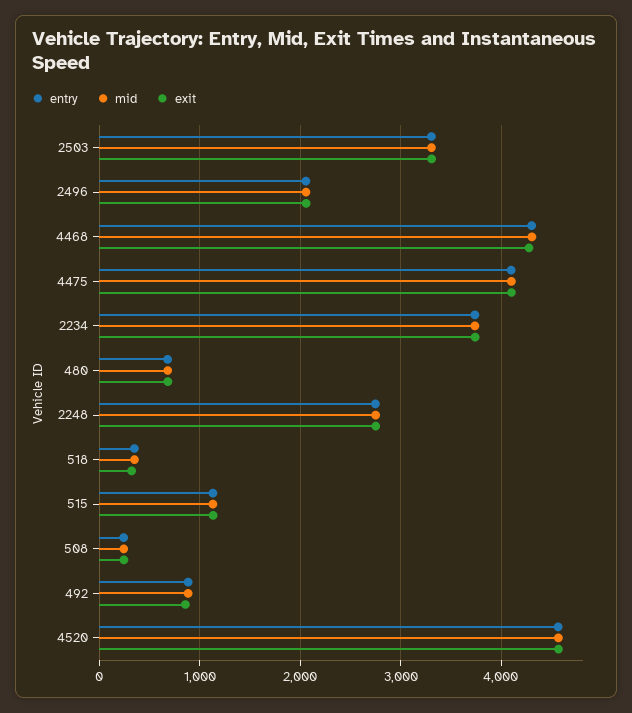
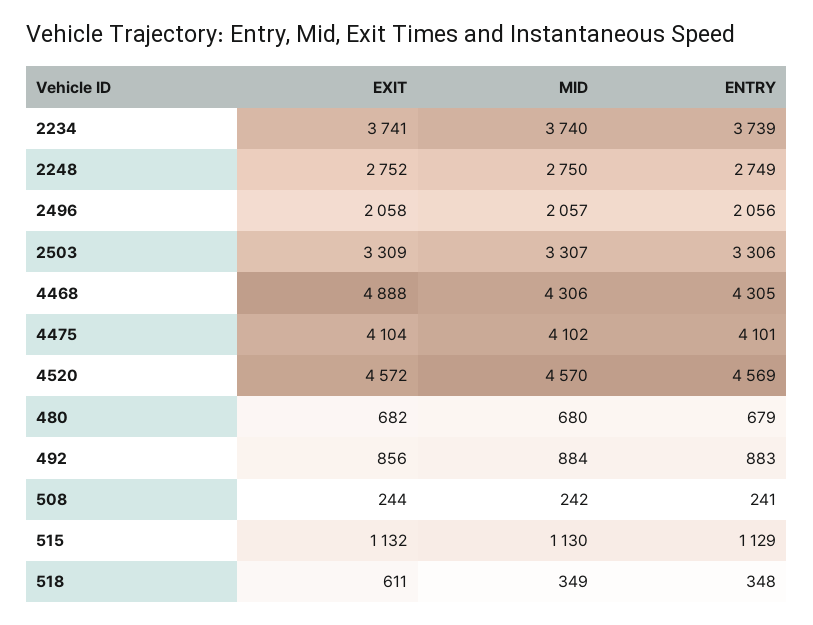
  {
    "entry": {
      "2503": 3306,
      "2496": 2056,
      "4468": 4305,
      "4475": 4101,
      "2234": 3739,
      "480": 679,
      "2248": 2749,
      "518": 348,
      "515": 1129,
      "508": 241,
      "492": 883,
      "4520": 4569
    },
    "mid": {
      "2503": 3307,
      "2496": 2057,
      "4468": 4306,
      "4475": 4102,
      "2234": 3740,
      "480": 680,
      "2248": 2750,
      "518": 349,
      "515": 1130,
      "508": 242,
      "492": 884,
      "4520": 4570
    },
    "exit": {
      "2503": 3309,
      "2496": 2058,
-     "4468": 4300,
+     "4468": 4888,
      "4475": 4104,
      "2234": 3741,
      "480": 682,
      "2248": 2752,
-     "518": 300,
+     "518": 611,
      "515": 1132,
      "508": 244,
      "492": 856,
      "4520": 4572
    }
  }

